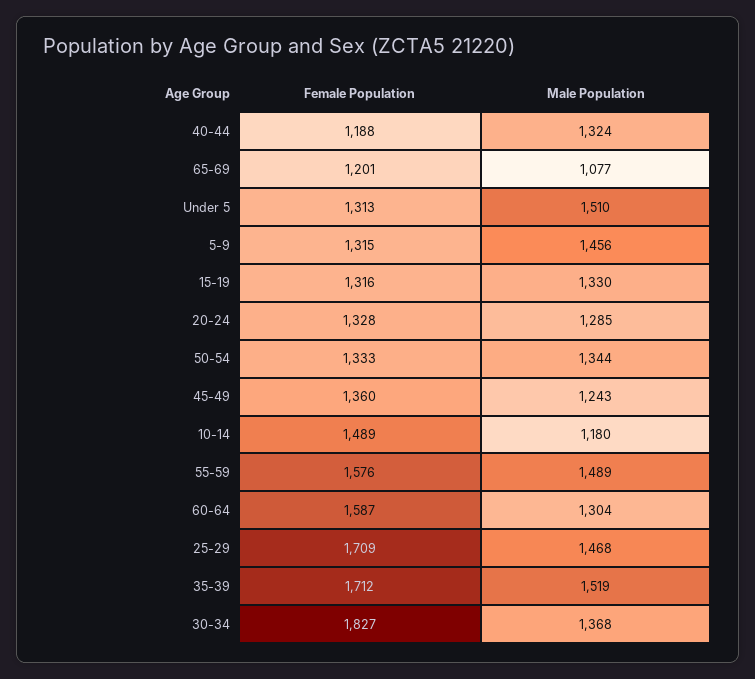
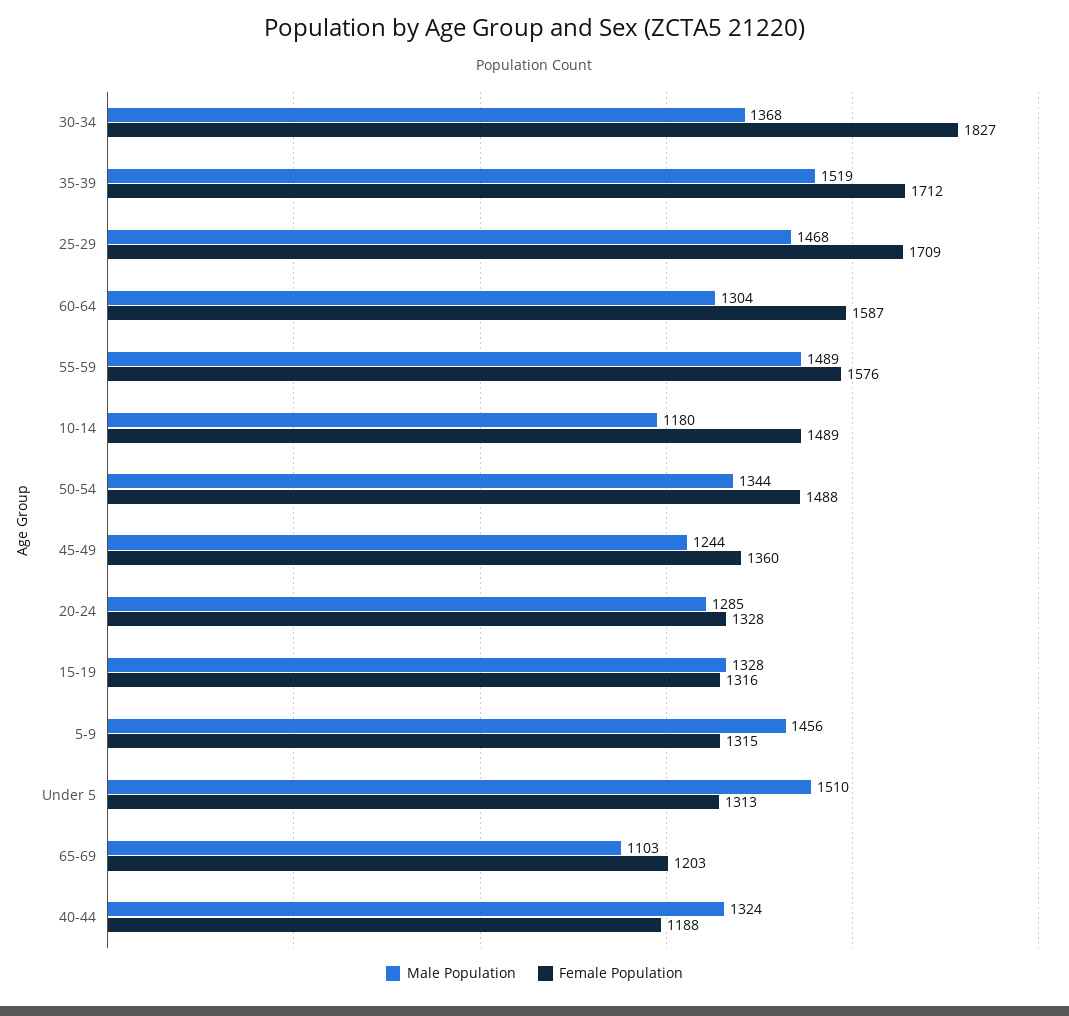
  {
    "Female Population": {
      "40-44": 1188,
-     "65-69": 1201,
+     "65-69": 1203,
      "Under 5": 1313,
      "5-9": 1315,
      "15-19": 1316,
      "20-24": 1328,
-     "50-54": 1333,
+     "50-54": 1488,
      "45-49": 1360,
      "10-14": 1489,
      "55-59": 1576,
      "60-64": 1587,
      "25-29": 1709,
      "35-39": 1712,
      "30-34": 1827
    },
    "Male Population": {
      "40-44": 1324,
-     "65-69": 1077,
+     "65-69": 1103,
      "Under 5": 1510,
      "5-9": 1456,
-     "15-19": 1330,
+     "15-19": 1328,
      "20-24": 1285,
      "50-54": 1344,
-     "45-49": 1243,
+     "45-49": 1244,
      "10-14": 1180,
      "55-59": 1489,
      "60-64": 1304,
      "25-29": 1468,
      "35-39": 1519,
      "30-34": 1368
    }
  }

